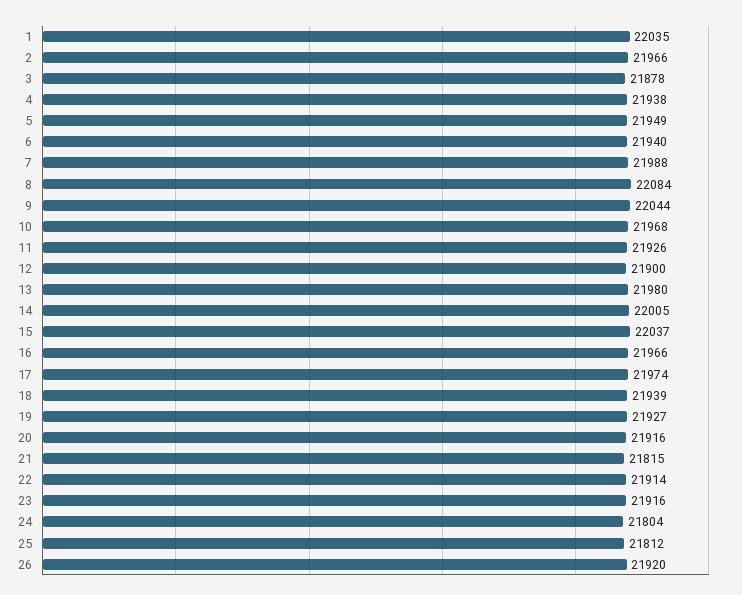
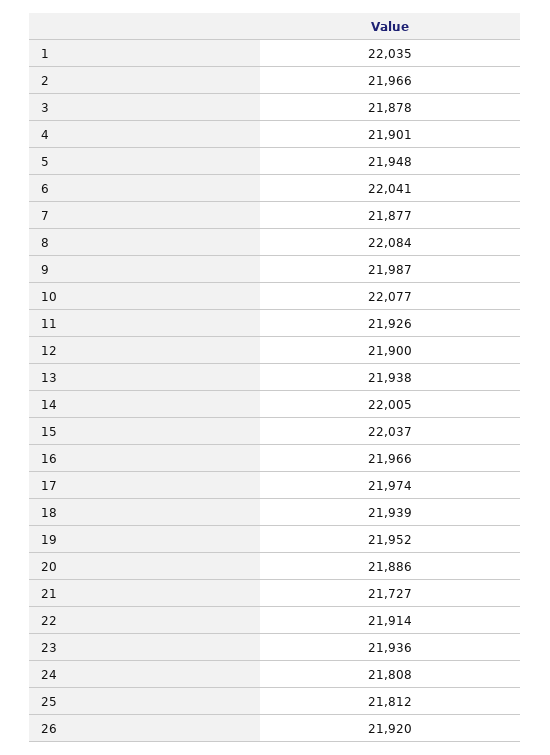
  {
    "1": 22035,
    "2": 21966,
    "3": 21878,
-   "4": 21938,
+   "4": 21901,
-   "5": 21949,
+   "5": 21948,
-   "6": 21940,
+   "6": 22041,
-   "7": 21988,
+   "7": 21877,
    "8": 22084,
-   "9": 22044,
+   "9": 21987,
-   "10": 21968,
+   "10": 22077,
    "11": 21926,
    "12": 21900,
-   "13": 21980,
+   "13": 21938,
    "14": 22005,
    "15": 22037,
    "16": 21966,
    "17": 21974,
    "18": 21939,
-   "19": 21927,
+   "19": 21952,
-   "20": 21916,
+   "20": 21886,
-   "21": 21815,
+   "21": 21727,
    "22": 21914,
-   "23": 21916,
+   "23": 21936,
-   "24": 21804,
+   "24": 21808,
    "25": 21812,
    "26": 21920
  }

